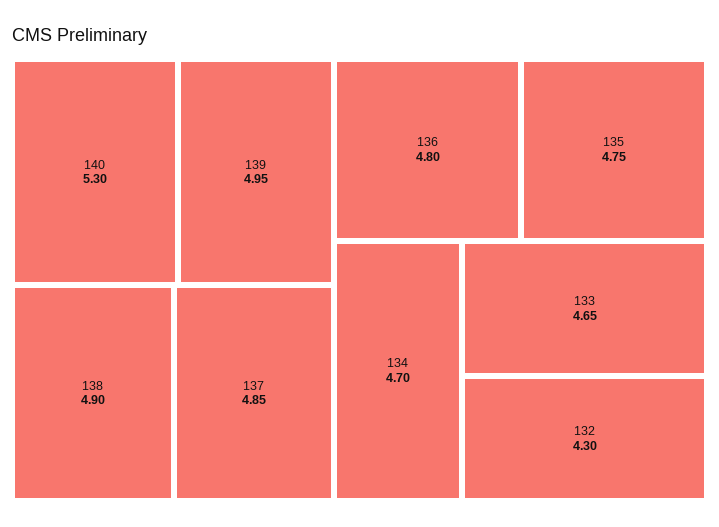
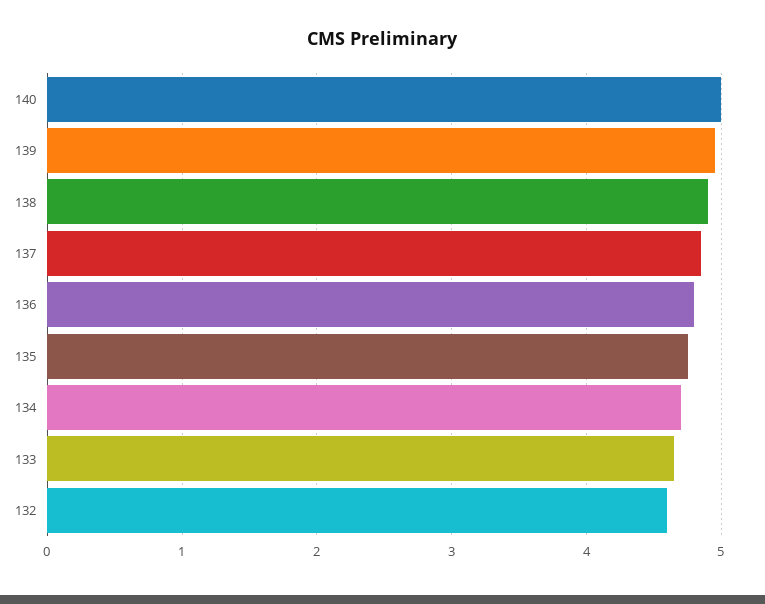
  {
-   "140": 5.3,
+   "140": 5,
    "139": 4.95,
    "138": 4.9,
    "137": 4.85,
    "136": 4.8,
    "135": 4.75,
    "134": 4.7,
    "133": 4.65,
-   "132": 4.3
+   "132": 4.6
  }

